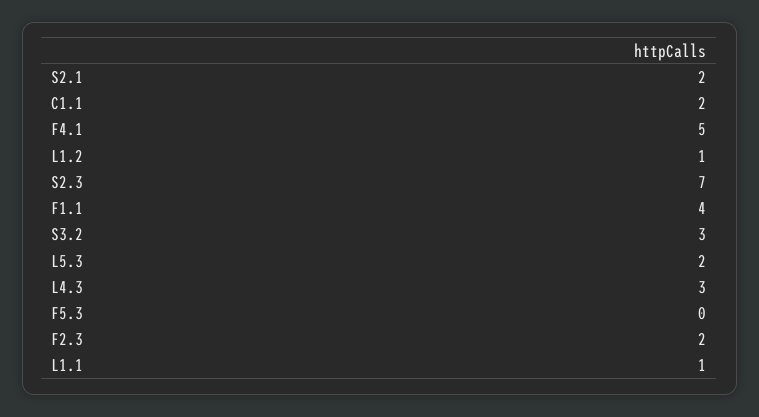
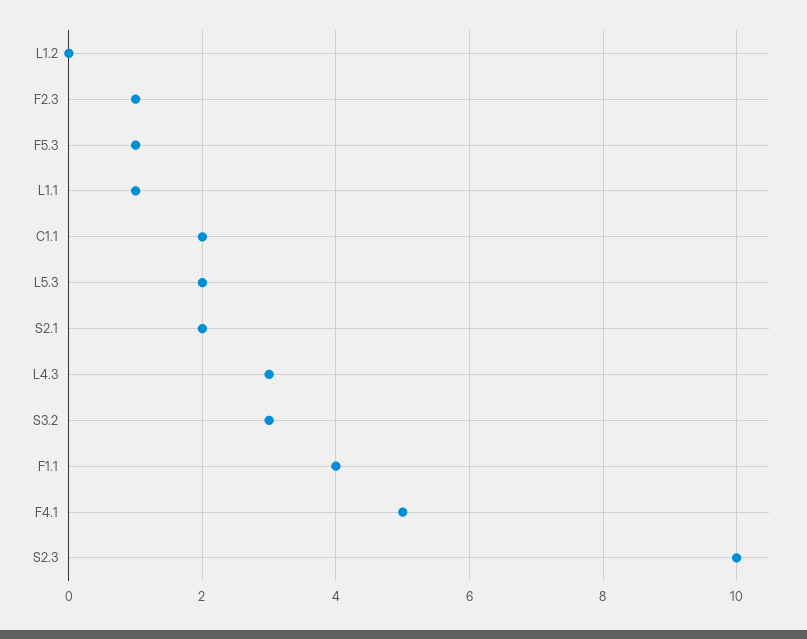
  {
    "S2.1": 2,
    "C1.1": 2,
    "F4.1": 5,
-   "L1.2": 1,
+   "L1.2": 0,
-   "S2.3": 7,
+   "S2.3": 10,
    "F1.1": 4,
    "S3.2": 3,
    "L5.3": 2,
    "L4.3": 3,
-   "F5.3": 0,
+   "F5.3": 1,
-   "F2.3": 2,
+   "F2.3": 1,
    "L1.1": 1
  }

